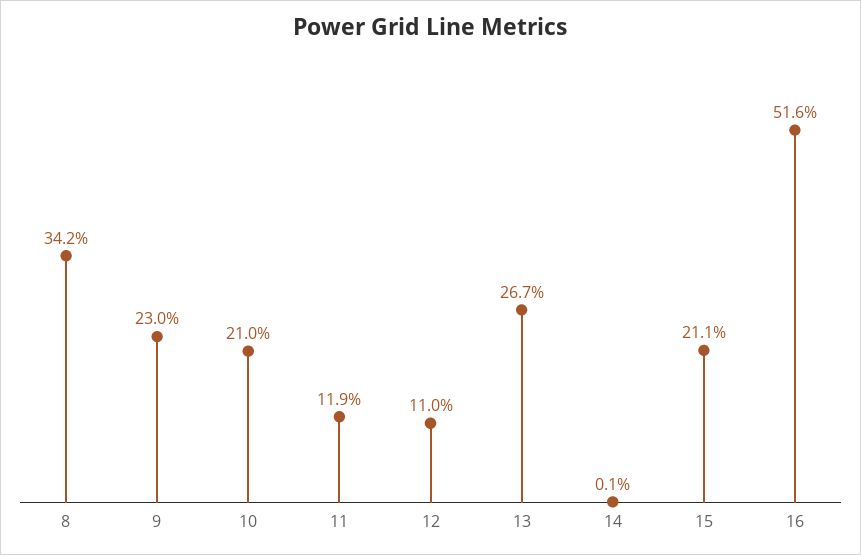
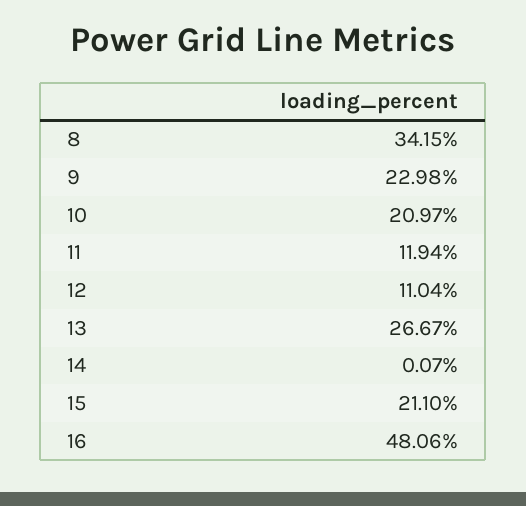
  {
    "8": 34.15,
    "9": 22.98,
    "10": 20.97,
    "11": 11.94,
    "12": 11.04,
    "13": 26.67,
    "14": 0.07,
    "15": 21.1,
-   "16": 51.6
+   "16": 48.06
  }

